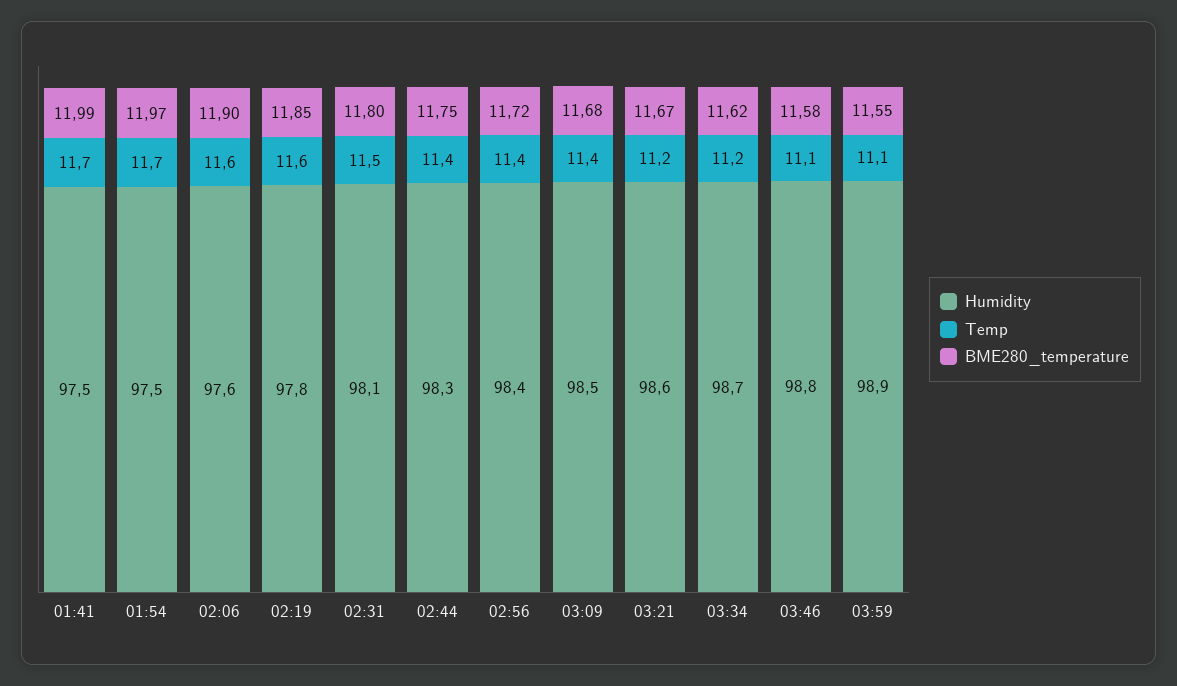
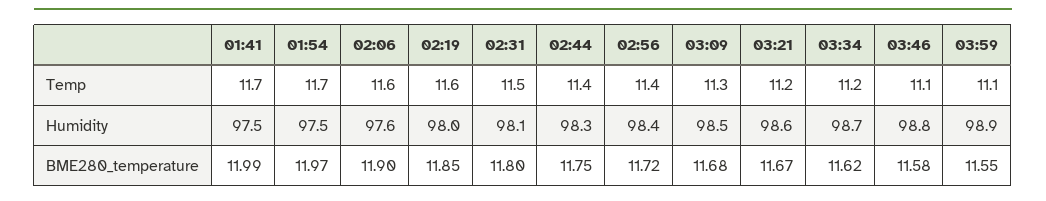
  {
    "Humidity": {
      "01:41": 97.5,
      "01:54": 97.5,
      "02:06": 97.6,
-     "02:19": 97.8,
+     "02:19": 98,
      "02:31": 98.1,
      "02:44": 98.3,
      "02:56": 98.4,
      "03:09": 98.5,
      "03:21": 98.6,
      "03:34": 98.7,
      "03:46": 98.8,
      "03:59": 98.9
    },
    "Temp": {
      "01:41": 11.7,
      "01:54": 11.7,
      "02:06": 11.6,
      "02:19": 11.6,
      "02:31": 11.5,
      "02:44": 11.4,
      "02:56": 11.4,
-     "03:09": 11.4,
+     "03:09": 11.3,
      "03:21": 11.2,
      "03:34": 11.2,
      "03:46": 11.1,
      "03:59": 11.1
    },
    "BME280_temperature": {
      "01:41": 11.99,
      "01:54": 11.97,
      "02:06": 11.9,
      "02:19": 11.85,
      "02:31": 11.8,
      "02:44": 11.75,
      "02:56": 11.72,
      "03:09": 11.68,
      "03:21": 11.67,
      "03:34": 11.62,
      "03:46": 11.58,
      "03:59": 11.55
    }
  }

